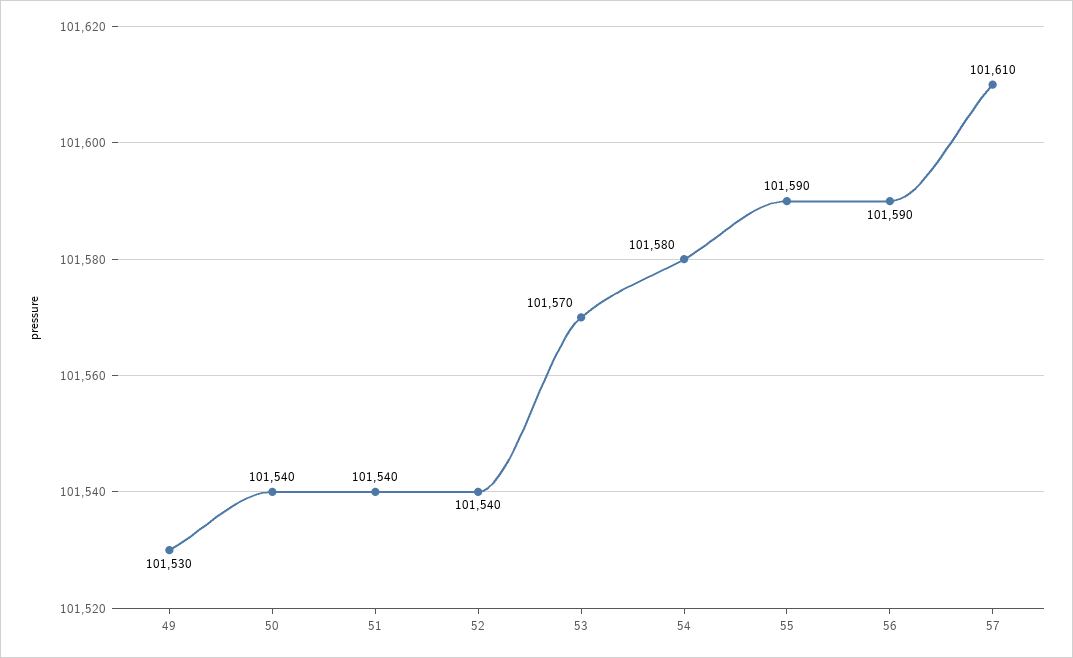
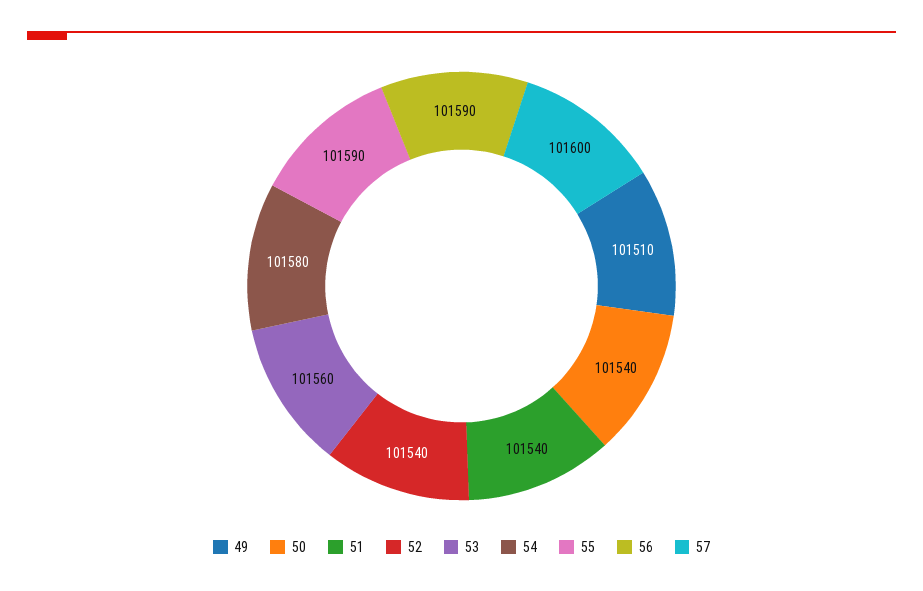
  {
-   "49": 101530,
+   "49": 101510,
    "50": 101540,
    "51": 101540,
    "52": 101540,
-   "53": 101570,
+   "53": 101560,
    "54": 101580,
    "55": 101590,
    "56": 101590,
-   "57": 101610
+   "57": 101600
  }

